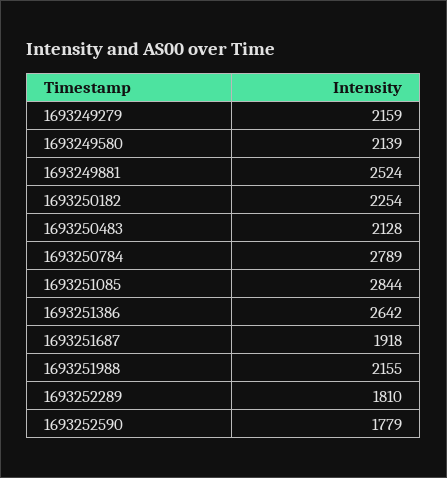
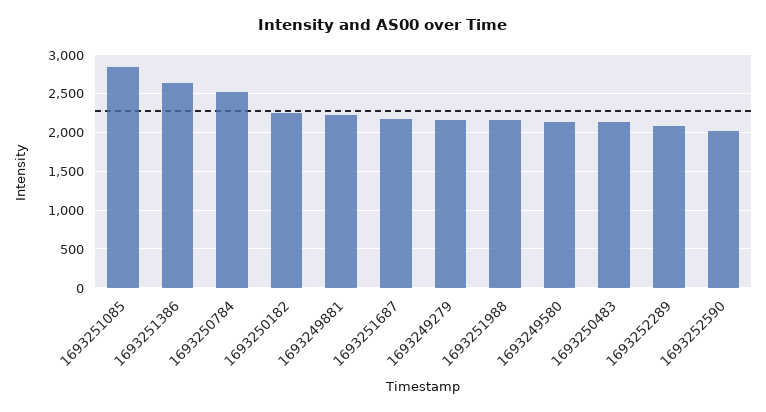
  {
    "1693249279": 2159,
    "1693249580": 2139,
-   "1693249881": 2524,
+   "1693249881": 2200,
    "1693250182": 2254,
    "1693250483": 2128,
-   "1693250784": 2789,
+   "1693250784": 2500,
    "1693251085": 2844,
    "1693251386": 2642,
-   "1693251687": 1918,
+   "1693251687": 2200,
    "1693251988": 2155,
-   "1693252289": 1810,
+   "1693252289": 2100,
-   "1693252590": 1779
+   "1693252590": 2000
  }

